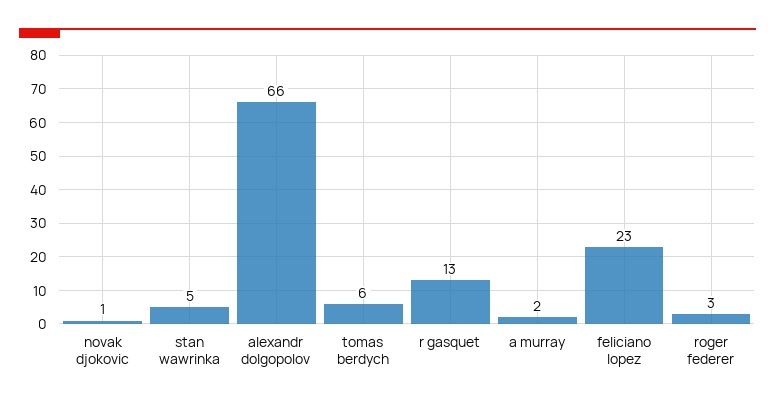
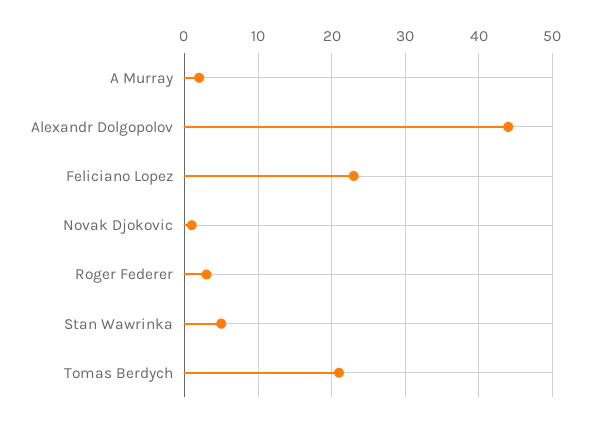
  {
    "novak djokovic": 1,
    "stan wawrinka": 5,
-   "alexandr dolgopolov": 66,
+   "alexandr dolgopolov": 44,
-   "tomas berdych": 6,
+   "tomas berdych": 21,
-   "r gasquet": 13,
    "a murray": 2,
    "feliciano lopez": 23,
    "roger federer": 3
  }

